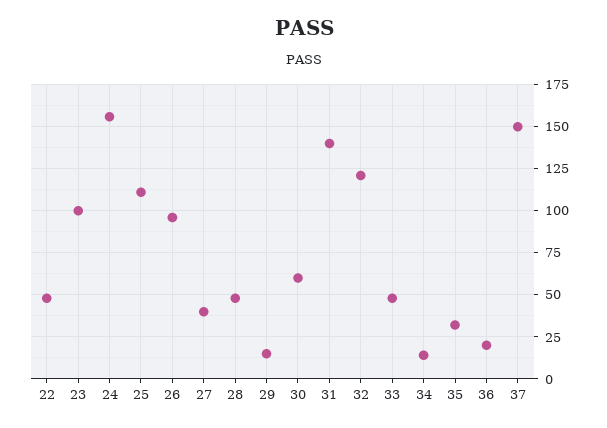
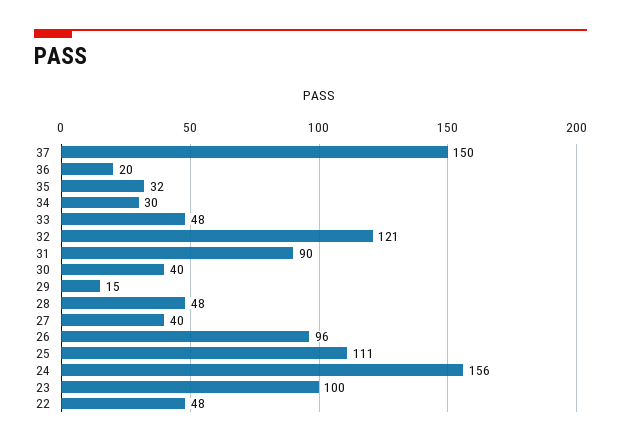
  {
    "22": 48,
    "23": 100,
    "24": 156,
    "25": 111,
    "26": 96,
    "27": 40,
    "28": 48,
    "29": 15,
-   "30": 60,
+   "30": 40,
-   "31": 140,
+   "31": 90,
    "32": 121,
    "33": 48,
-   "34": 15,
+   "34": 30,
    "35": 32,
    "36": 20,
    "37": 150
  }

